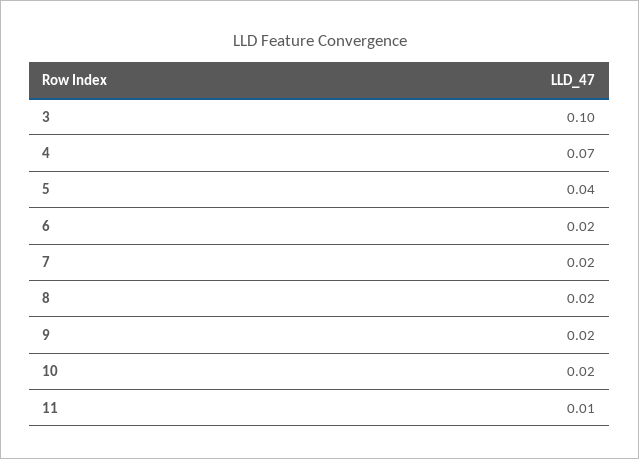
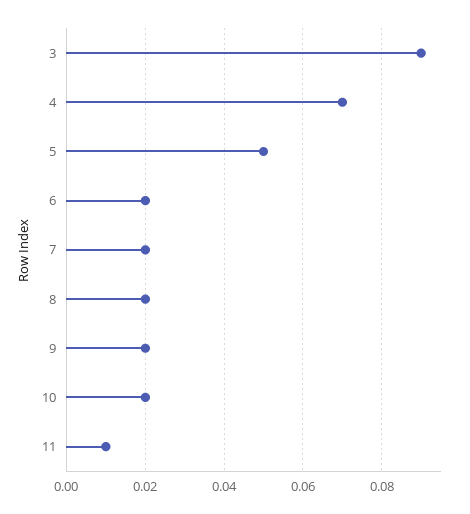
  {
-   "3": 0.1,
+   "3": 0.09,
    "4": 0.07,
-   "5": 0.04,
+   "5": 0.05,
    "6": 0.02,
    "7": 0.02,
    "8": 0.02,
    "9": 0.02,
    "10": 0.02,
    "11": 0.01
  }

